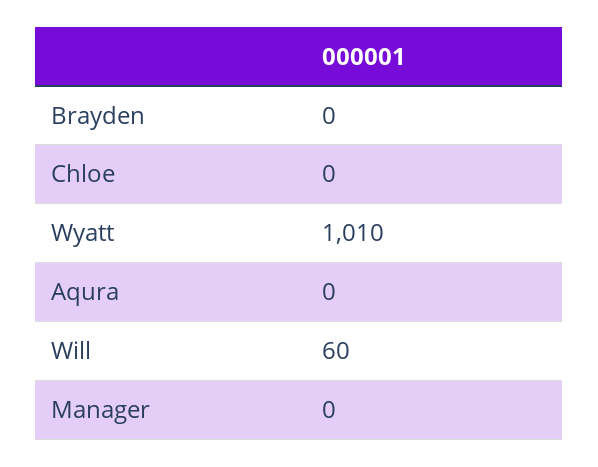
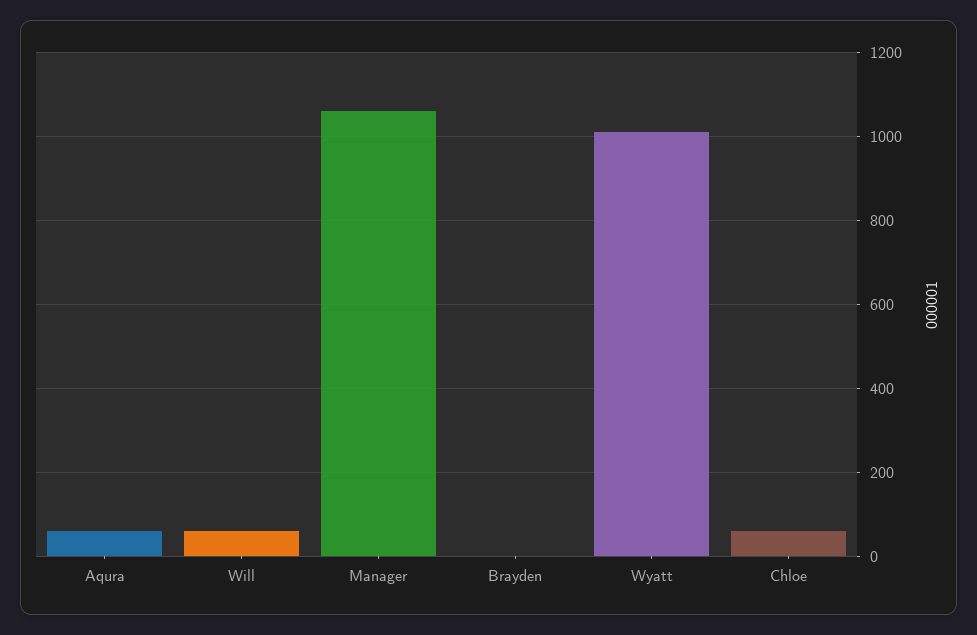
  {
    "Brayden": 0,
-   "Chloe": 0,
+   "Chloe": 60,
    "Wyatt": 1010,
-   "Aqura": 0,
+   "Aqura": 60,
    "Will": 60,
-   "Manager": 0
+   "Manager": 1060
  }

